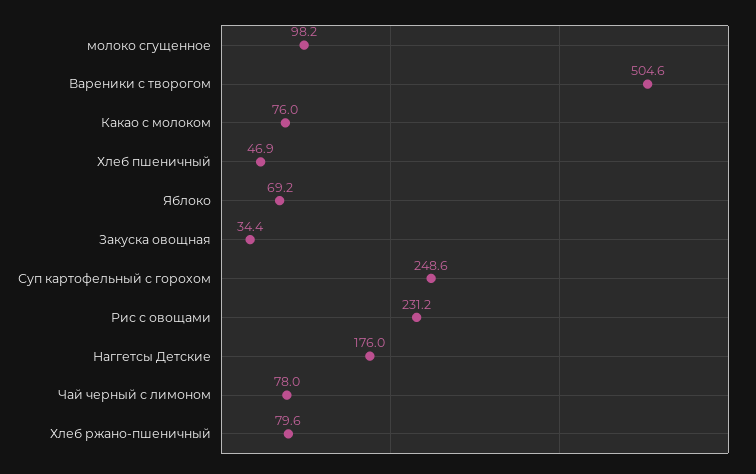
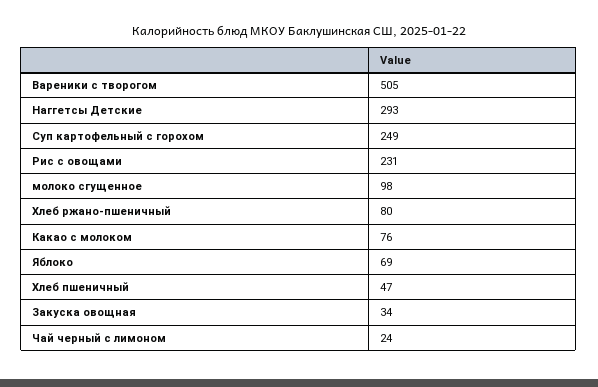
  {
    "молоко сгущенное": 98.2,
    "Вареники с творогом": 504.6,
    "Какао с молоком": 76,
    "Хлеб пшеничный": 46.9,
    "Яблоко": 69.2,
    "Закуска овощная": 34.4,
    "Суп картофельный с горохом": 248.6,
    "Рис с овощами": 231.2,
-   "Наггетсы Детские": 176,
+   "Наггетсы Детские": 293,
-   "Чай черный с лимоном": 78,
+   "Чай черный с лимоном": 24,
    "Хлеб ржано-пшеничный": 79.6
  }

